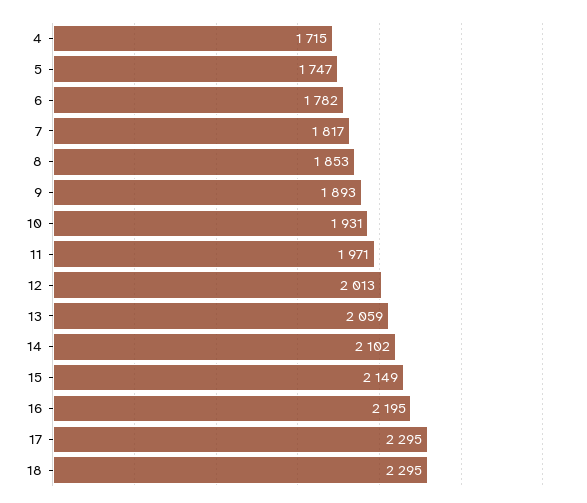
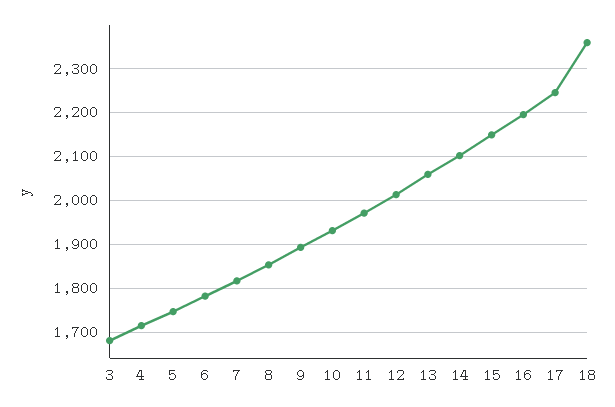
  {
    "4": 1715,
    "5": 1747,
    "6": 1782,
    "7": 1817,
    "8": 1853,
    "9": 1893,
    "10": 1931,
    "11": 1971,
    "12": 2013,
    "13": 2059,
    "14": 2102,
    "15": 2149,
    "16": 2195,
-   "17": 2295,
+   "17": 2240,
-   "18": 2295
+   "18": 2360,
+   "3": 1680
  }

